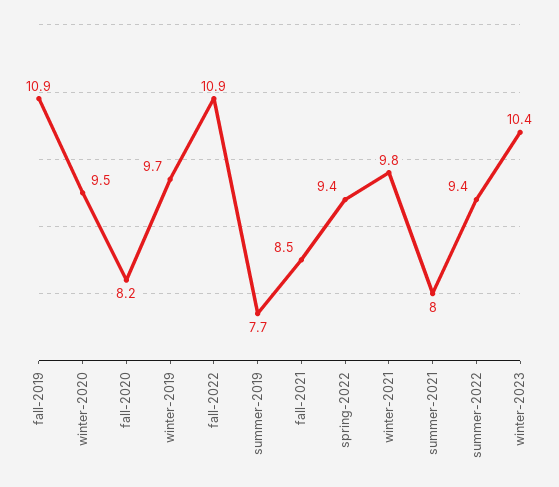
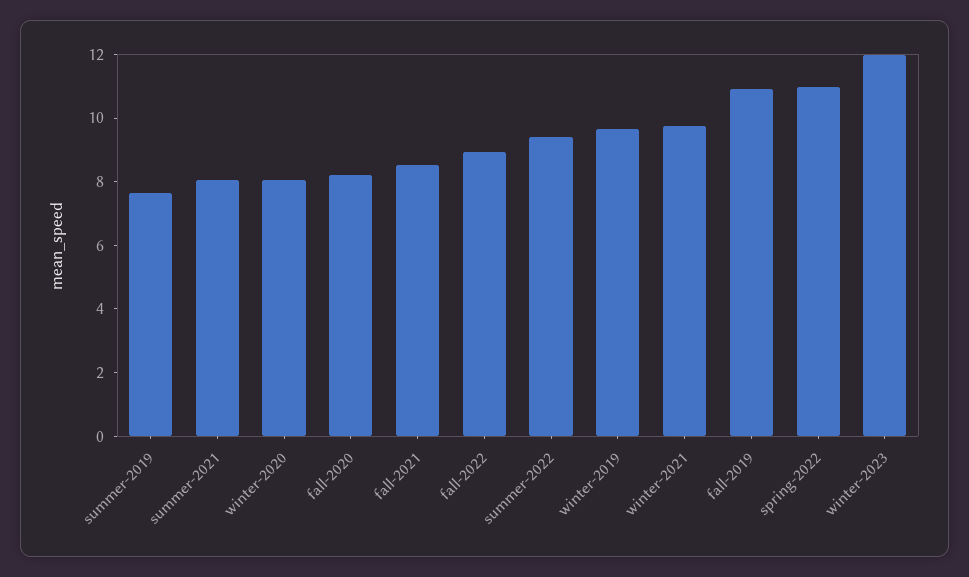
  {
    "fall-2019": 10.9,
-   "winter-2020": 9.5,
+   "winter-2020": 8,
    "fall-2020": 8.2,
    "winter-2019": 9.7,
-   "fall-2022": 10.9,
+   "fall-2022": 9,
    "summer-2019": 7.7,
    "fall-2021": 8.5,
-   "spring-2022": 9.4,
+   "spring-2022": 11,
    "winter-2021": 9.8,
    "summer-2021": 8,
    "summer-2022": 9.4,
-   "winter-2023": 10.4
+   "winter-2023": 12
  }

